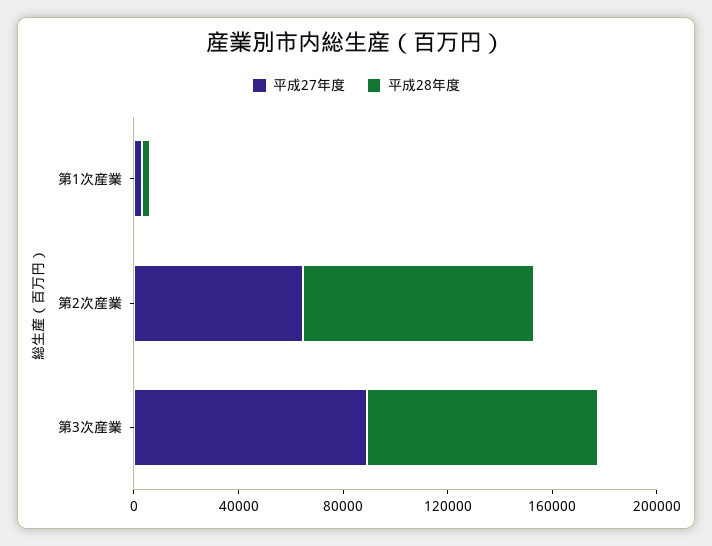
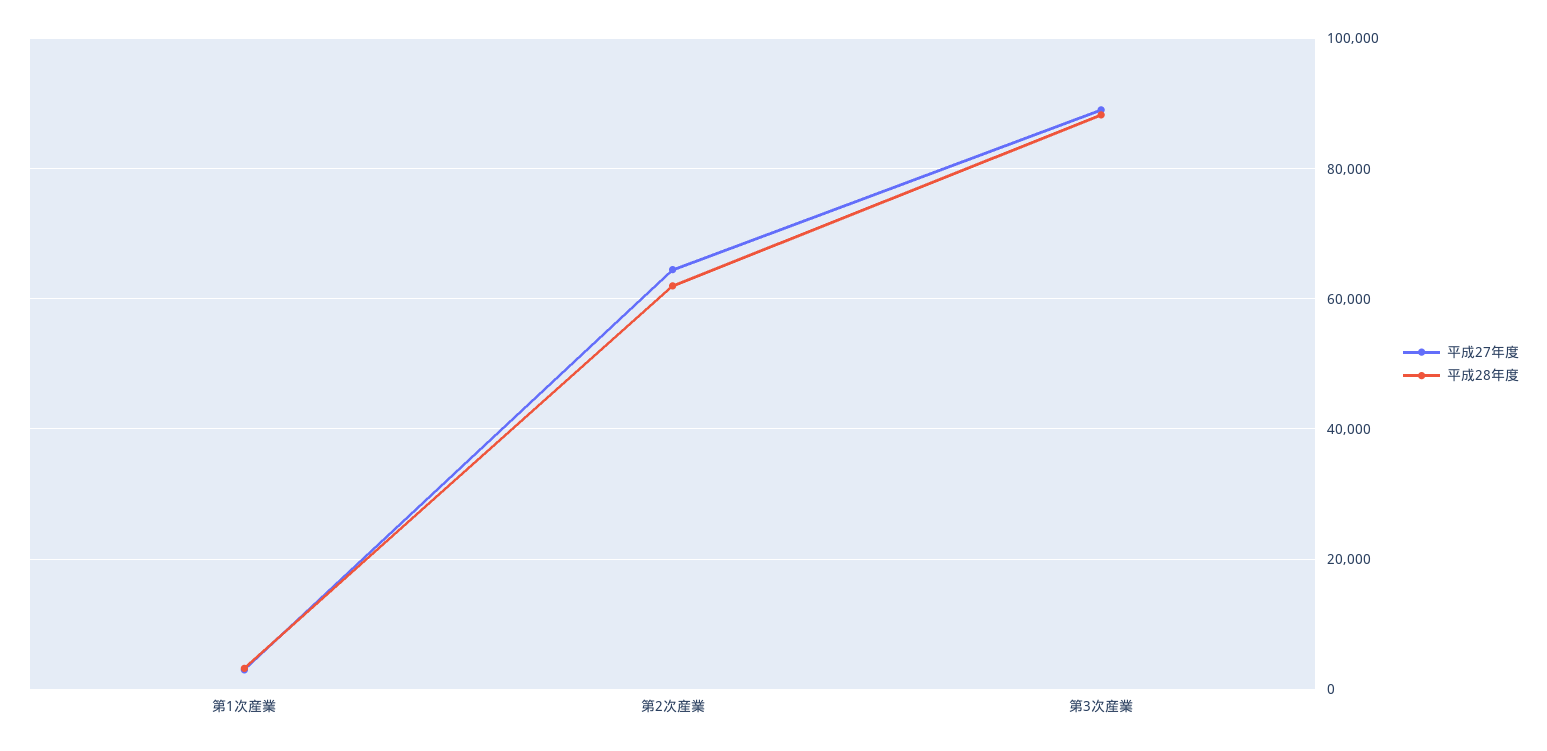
  {
    "平成27年度": {
      "第1次産業": 2000,
      "第2次産業": 64000,
      "第3次産業": 90000
    },
    "平成28年度": {
      "第1次産業": 4000,
-     "第2次産業": 90000,
+     "第2次産業": 62000,
      "第3次産業": 88000
    }
  }

